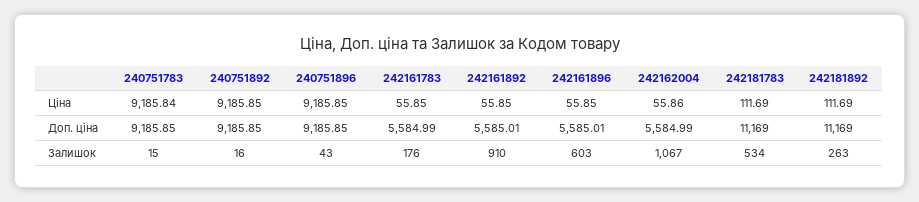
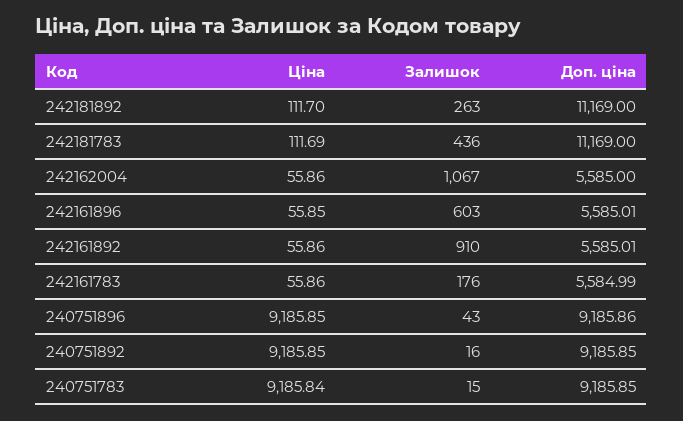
  {
    "240751783": {
      "Ціна": 9185.84,
      "Доп. ціна": 9185.85,
      "Залишок": 15
    },
    "240751892": {
      "Ціна": 9185.85,
      "Доп. ціна": 9185.85,
      "Залишок": 16
    },
    "240751896": {
      "Ціна": 9185.85,
-     "Доп. ціна": 9185.85,
+     "Доп. ціна": 9185.86,
      "Залишок": 43
    },
    "242161783": {
-     "Ціна": 55.85,
+     "Ціна": 55.86,
      "Доп. ціна": 5584.99,
      "Залишок": 176
    },
    "242161892": {
-     "Ціна": 55.85,
+     "Ціна": 55.86,
      "Доп. ціна": 5585.01,
      "Залишок": 910
    },
    "242161896": {
      "Ціна": 55.85,
      "Доп. ціна": 5585.01,
      "Залишок": 603
    },
    "242162004": {
      "Ціна": 55.86,
-     "Доп. ціна": 5584.99,
+     "Доп. ціна": 5585,
      "Залишок": 1067
    },
    "242181783": {
      "Ціна": 111.69,
      "Доп. ціна": 11169,
-     "Залишок": 534
+     "Залишок": 436
    },
    "242181892": {
-     "Ціна": 111.69,
+     "Ціна": 111.7,
      "Доп. ціна": 11169,
      "Залишок": 263
    }
  }

